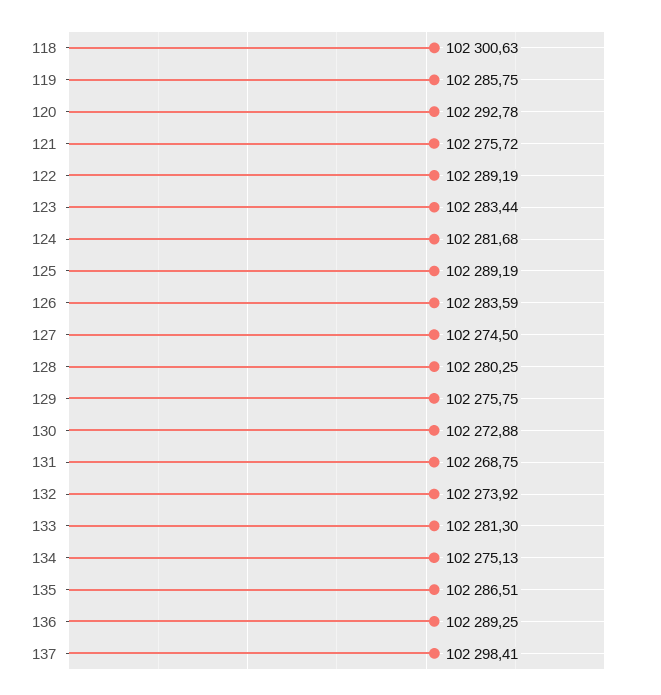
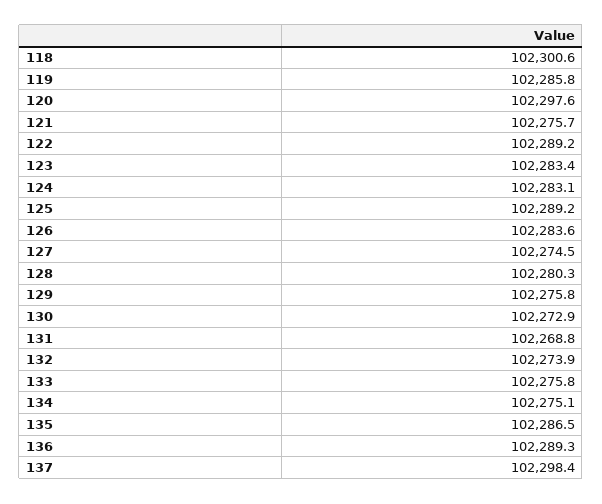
  {
    "118": 102300.63,
    "119": 102285.75,
-   "120": 102292.78,
+   "120": 102297.6,
    "121": 102275.72,
    "122": 102289.19,
    "123": 102283.44,
-   "124": 102281.68,
+   "124": 102283.1,
    "125": 102289.19,
    "126": 102283.59,
    "127": 102274.5,
    "128": 102280.25,
    "129": 102275.75,
    "130": 102272.88,
    "131": 102268.75,
    "132": 102273.92,
-   "133": 102281.3,
+   "133": 102275.8,
    "134": 102275.13,
    "135": 102286.51,
    "136": 102289.25,
    "137": 102298.41
  }

